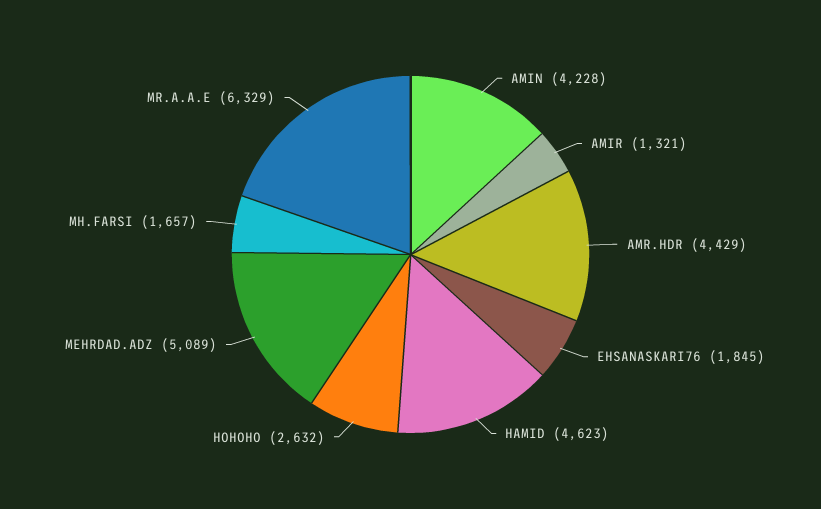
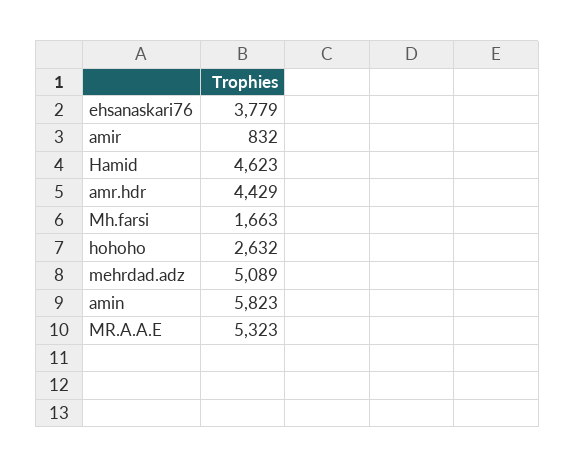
  {
-   "AMIN": 4228,
+   "AMIN": 5823,
-   "AMIR": 1321,
+   "AMIR": 832,
    "AMR.HDR": 4429,
-   "EHSANASKARI76": 1845,
+   "EHSANASKARI76": 3779,
    "HAMID": 4623,
    "HOHOHO": 2632,
    "MEHRDAD.ADZ": 5089,
-   "MH.FARSI": 1657,
+   "MH.FARSI": 1663,
-   "MR.A.A.E": 6329
+   "MR.A.A.E": 5323
  }

